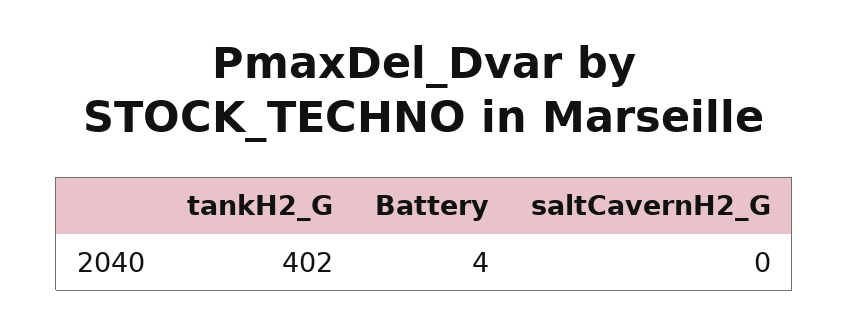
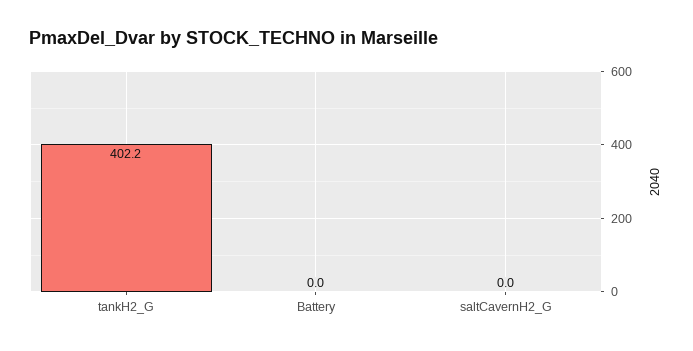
  {
    "tankH2_G": 402.2,
-   "Battery": 4,
+   "Battery": 0,
    "saltCavernH2_G": 0
  }

